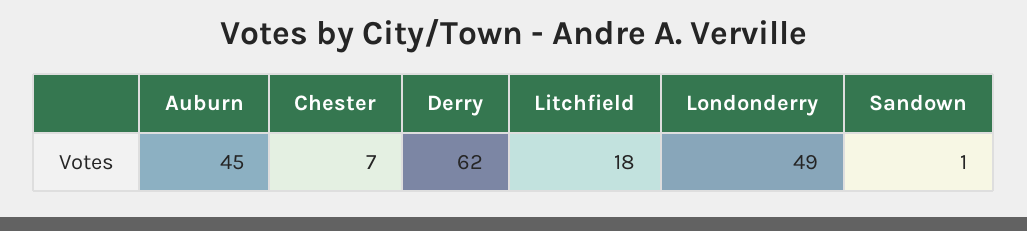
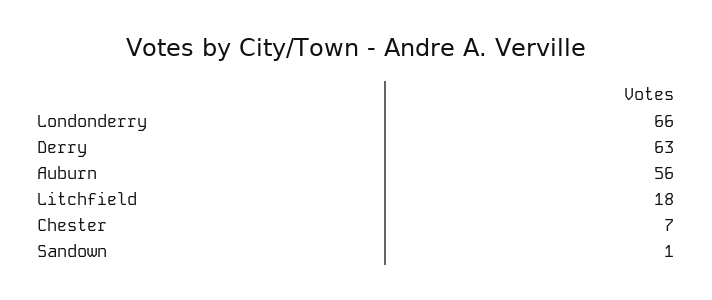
  {
-   "Auburn": 45,
+   "Auburn": 56,
    "Chester": 7,
-   "Derry": 62,
+   "Derry": 63,
    "Litchfield": 18,
-   "Londonderry": 49,
+   "Londonderry": 66,
    "Sandown": 1
  }

